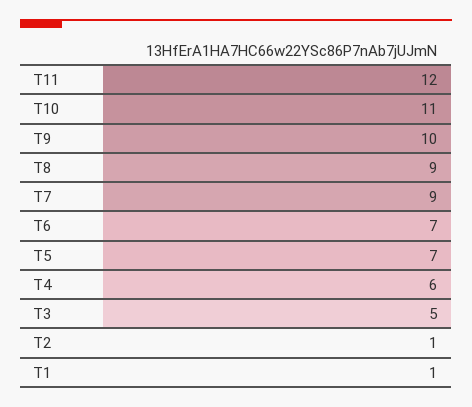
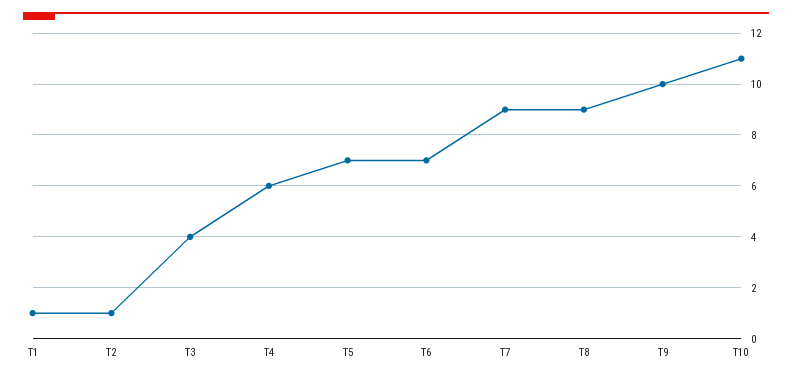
  {
-   "T11": 12,
    "T10": 11,
    "T9": 10,
    "T8": 9,
    "T7": 9,
    "T6": 7,
    "T5": 7,
    "T4": 6,
-   "T3": 5,
+   "T3": 4,
    "T2": 1,
    "T1": 1
  }

